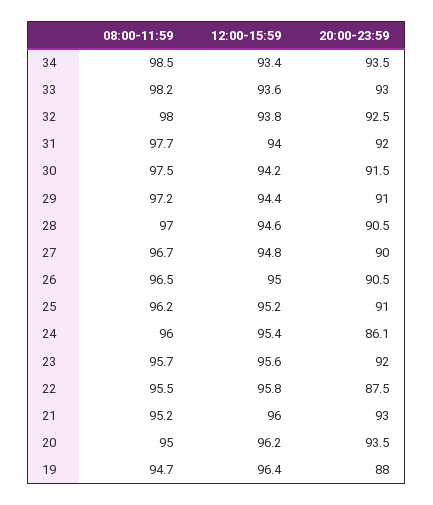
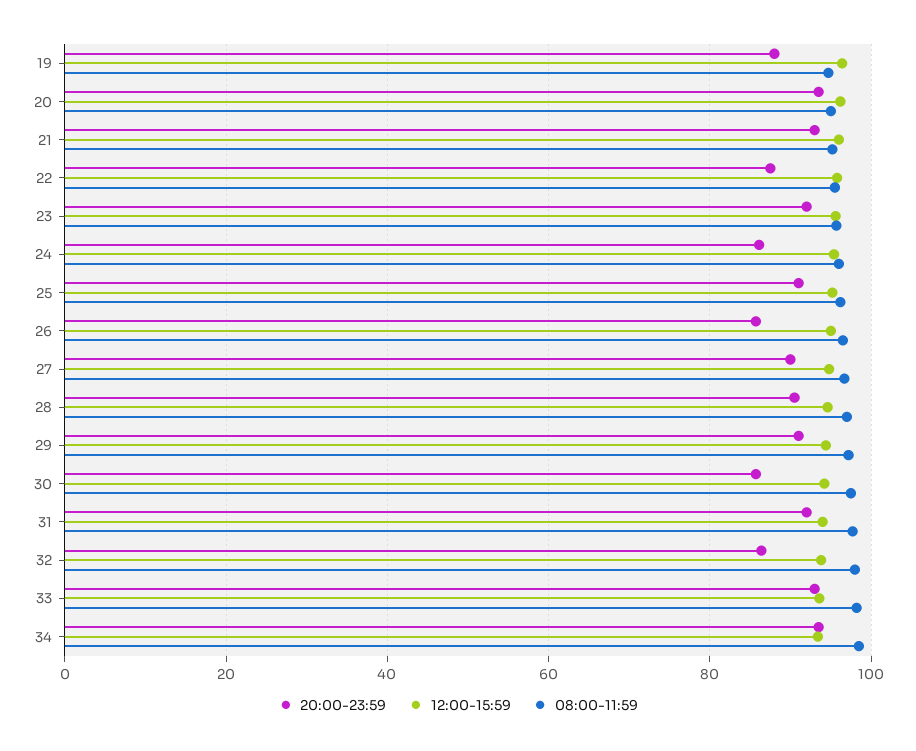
  {
    "08:00-11:59": {
      "34": 98.5,
      "33": 98.2,
      "32": 98,
      "31": 97.7,
      "30": 97.5,
      "29": 97.2,
      "28": 97,
      "27": 96.7,
      "26": 96.5,
      "25": 96.2,
      "24": 96,
      "23": 95.7,
      "22": 95.5,
      "21": 95.2,
      "20": 95,
      "19": 94.7
    },
    "12:00-15:59": {
      "34": 93.4,
      "33": 93.6,
      "32": 93.8,
      "31": 94,
      "30": 94.2,
      "29": 94.4,
      "28": 94.6,
      "27": 94.8,
      "26": 95,
      "25": 95.2,
      "24": 95.4,
      "23": 95.6,
      "22": 95.8,
      "21": 96,
      "20": 96.2,
      "19": 96.4
    },
    "20:00-23:59": {
      "34": 93.5,
      "33": 93,
-     "32": 92.5,
+     "32": 86,
      "31": 92,
-     "30": 91.5,
+     "30": 86,
      "29": 91,
      "28": 90.5,
      "27": 90,
-     "26": 90.5,
+     "26": 86,
      "25": 91,
      "24": 86.1,
      "23": 92,
      "22": 87.5,
      "21": 93,
      "20": 93.5,
      "19": 88
    }
  }

